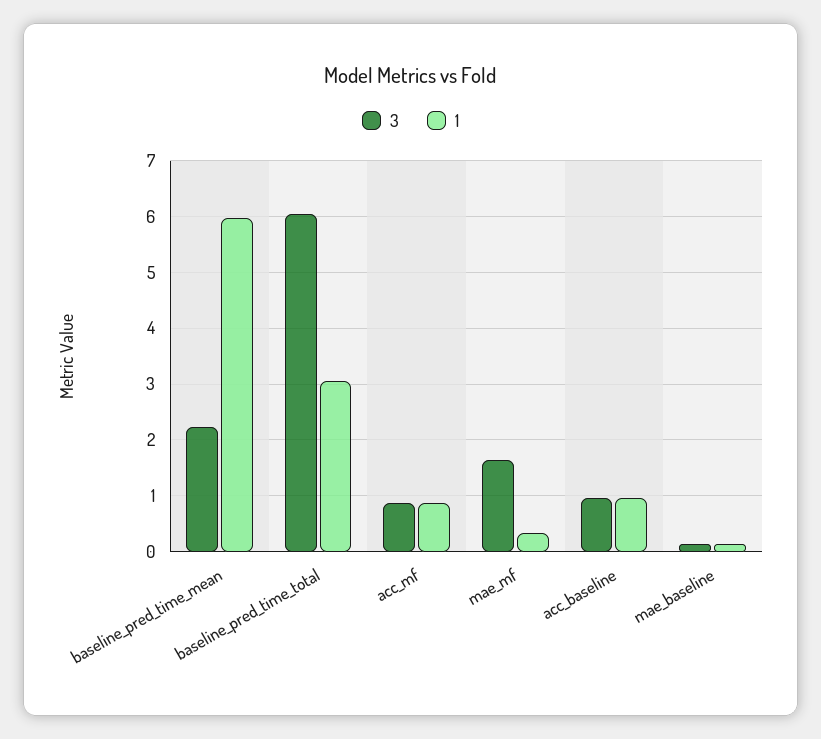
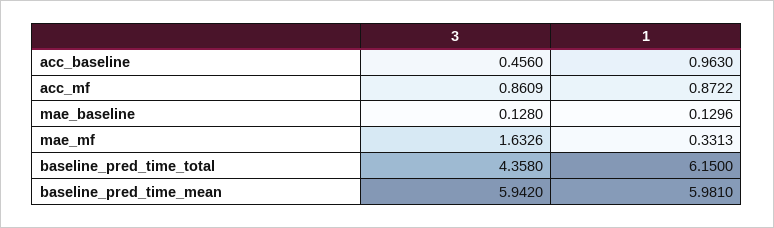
  {
    "3": {
-     "baseline_pred_time_mean": 2.2,
+     "baseline_pred_time_mean": 5.942,
-     "baseline_pred_time_total": 6,
+     "baseline_pred_time_total": 4.358,
      "acc_mf": 0.8609,
      "mae_mf": 1.6326,
-     "acc_baseline": 1,
+     "acc_baseline": 0.456,
      "mae_baseline": 0.128
    },
    "1": {
      "baseline_pred_time_mean": 5.981,
-     "baseline_pred_time_total": 3,
+     "baseline_pred_time_total": 6.15,
      "acc_mf": 0.8722,
      "mae_mf": 0.3313,
      "acc_baseline": 0.963,
      "mae_baseline": 0.1296
    }
  }

